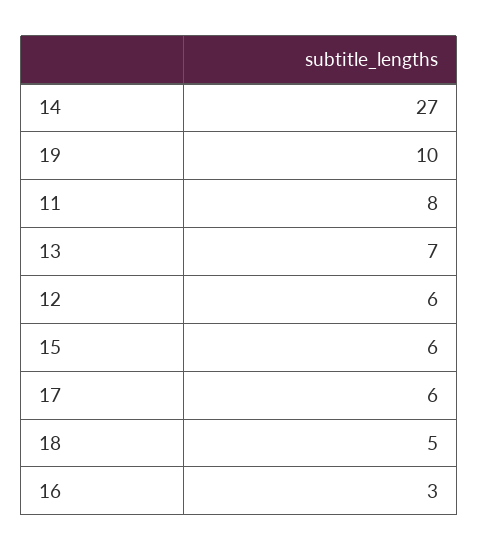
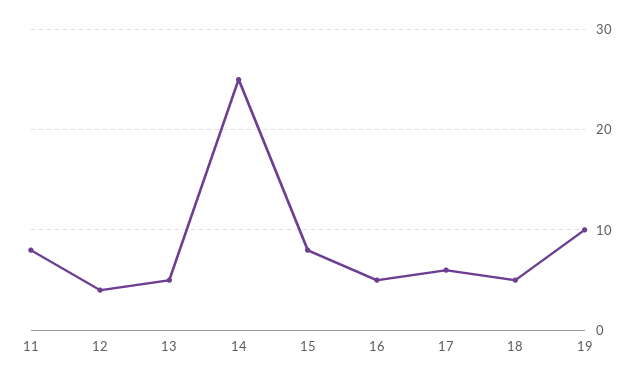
  {
-   "14": 27,
+   "14": 25,
    "19": 10,
    "11": 8,
-   "13": 7,
+   "13": 5,
-   "12": 6,
+   "12": 4,
-   "15": 6,
+   "15": 8,
    "17": 6,
    "18": 5,
-   "16": 3
+   "16": 5
  }

